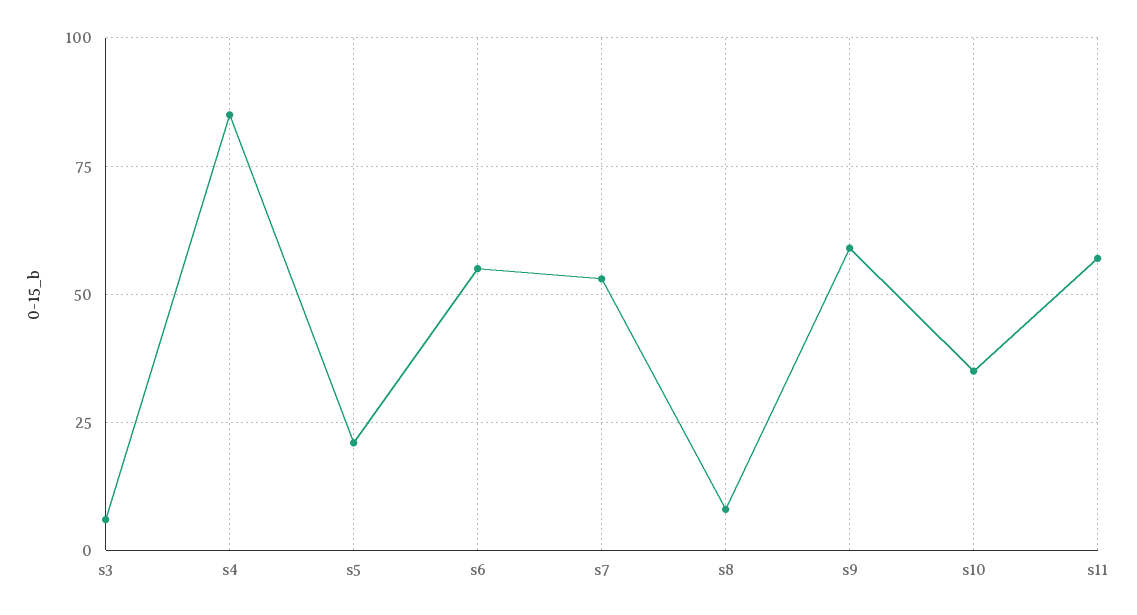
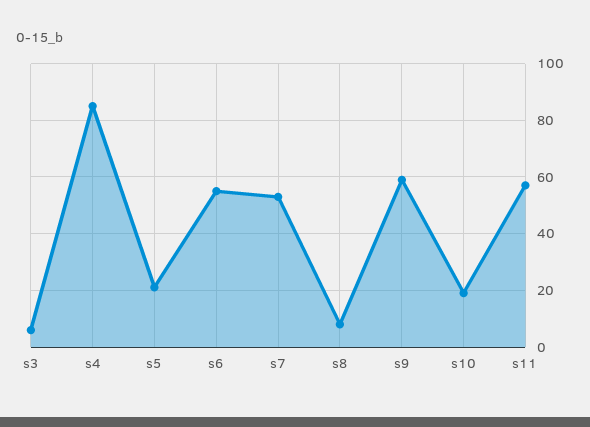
  {
    "s3": 5,
    "s4": 85,
    "s5": 20,
    "s6": 55,
    "s7": 55,
    "s8": 10,
    "s9": 60,
-   "s10": 35,
+   "s10": 20,
    "s11": 55
  }

